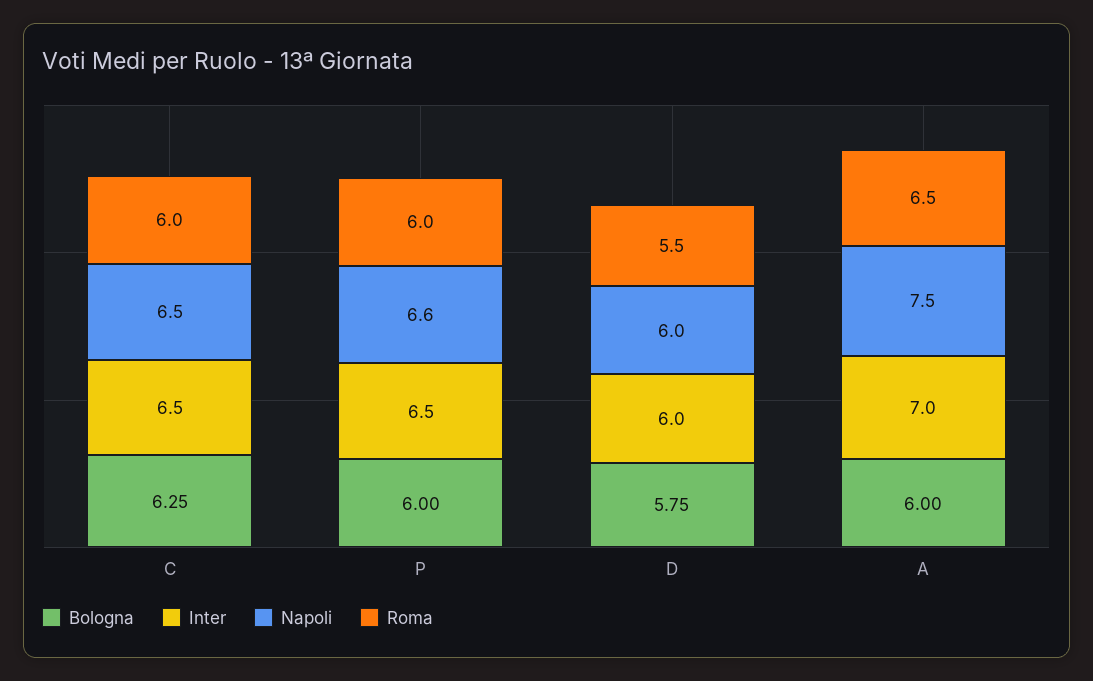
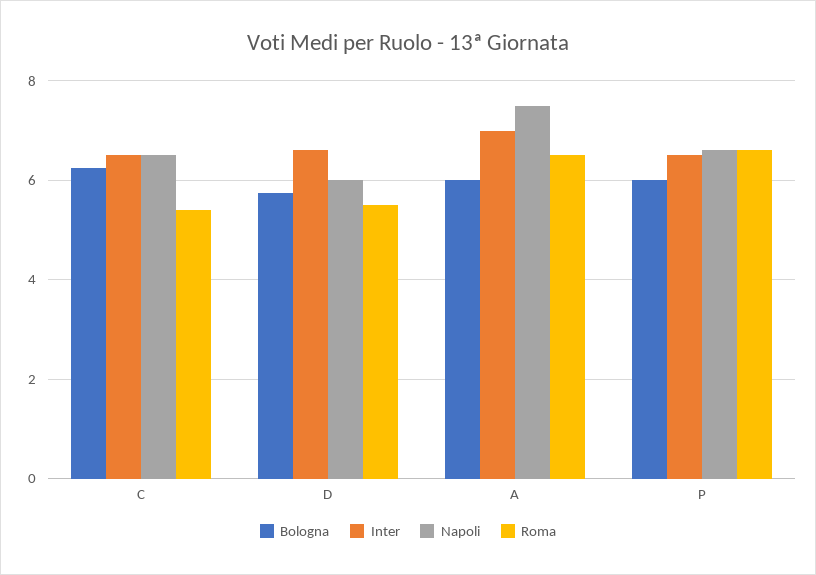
  {
    "Bologna": {
      "C": 6.25,
      "P": 6,
      "D": 5.75,
      "A": 6
    },
    "Inter": {
      "C": 6.5,
      "P": 6.5,
-     "D": 6,
+     "D": 6.6,
      "A": 7
    },
    "Napoli": {
      "C": 6.5,
      "P": 6.6,
      "D": 6,
      "A": 7.5
    },
    "Roma": {
-     "C": 6,
+     "C": 5.4,
-     "P": 6,
+     "P": 6.6,
      "D": 5.5,
      "A": 6.5
    }
  }

